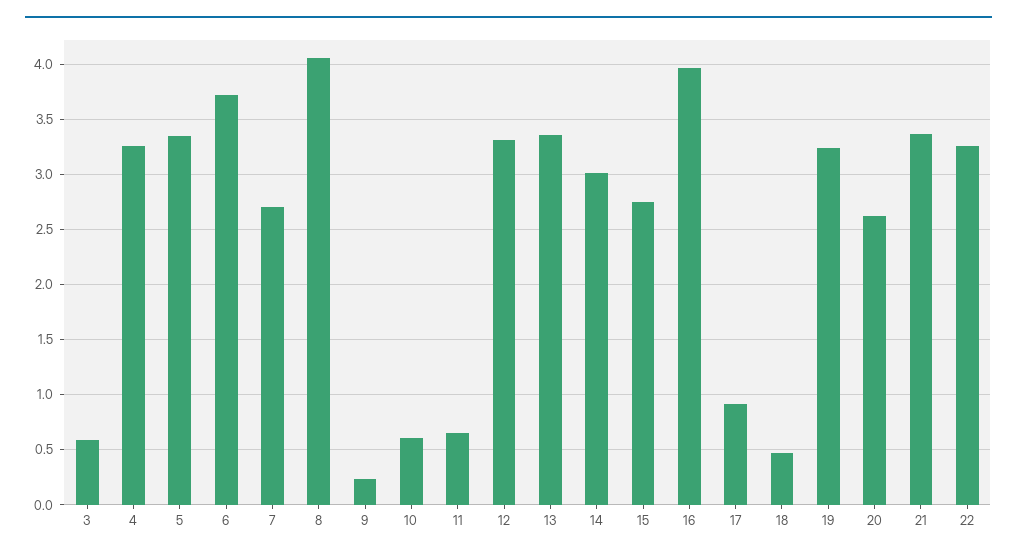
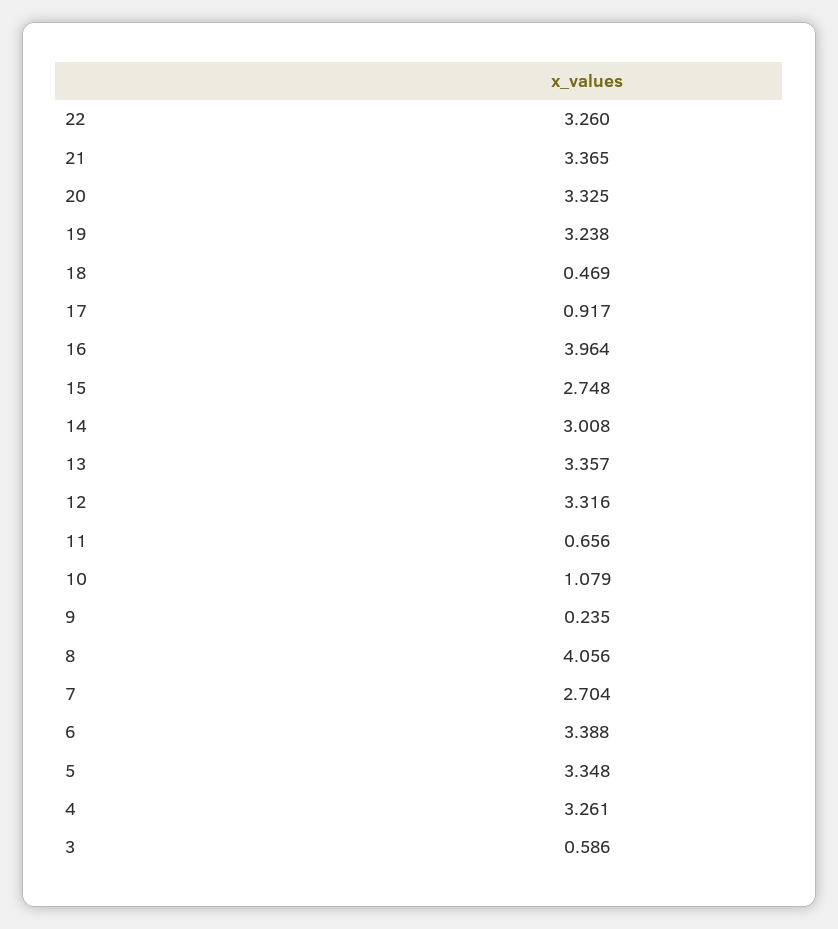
  {
    "3": 0.586,
    "4": 3.261,
    "5": 3.348,
-   "6": 3.7,
+   "6": 3.388,
    "7": 2.704,
    "8": 4.056,
    "9": 0.235,
-   "10": 0.6,
+   "10": 1.079,
    "11": 0.656,
    "12": 3.316,
    "13": 3.357,
    "14": 3.008,
    "15": 2.748,
    "16": 3.964,
    "17": 0.917,
    "18": 0.469,
    "19": 3.238,
-   "20": 2.6,
+   "20": 3.325,
    "21": 3.365,
    "22": 3.26
  }

